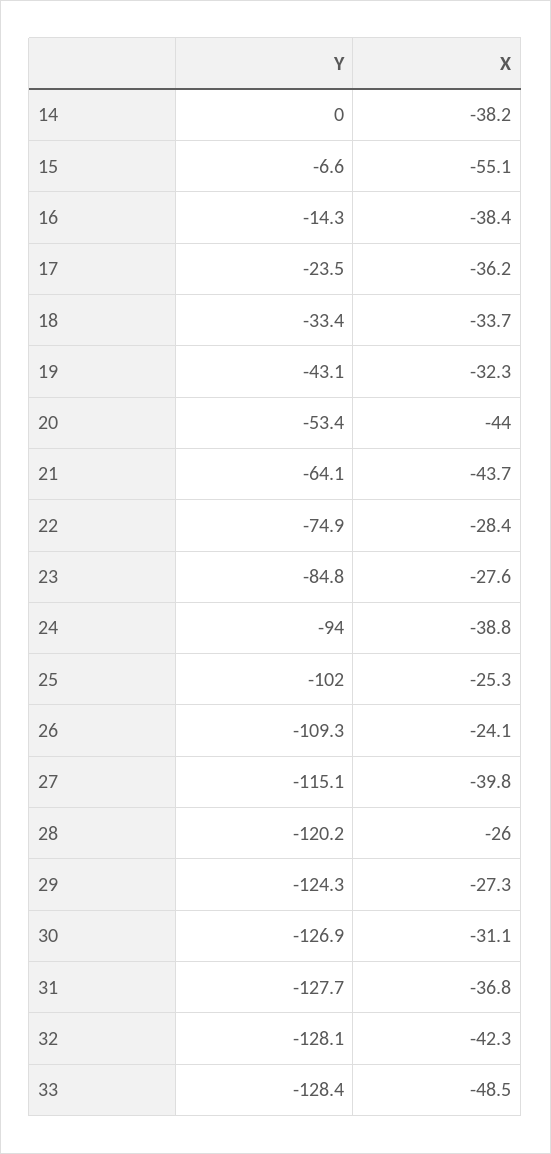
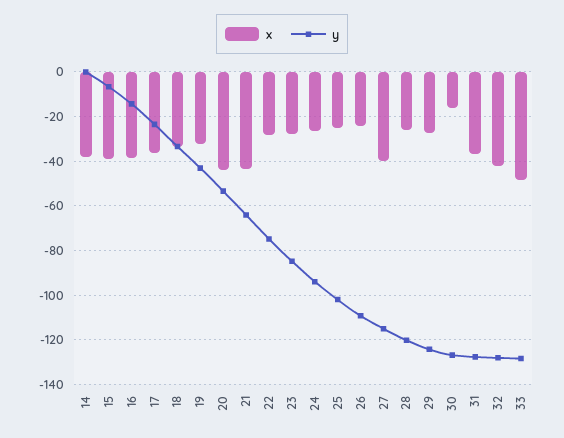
  {
    "Y": {
      "14": 0,
      "15": -6.6,
      "16": -14.3,
      "17": -23.5,
      "18": -33.4,
      "19": -43.1,
      "20": -53.4,
      "21": -64.1,
      "22": -74.9,
      "23": -84.8,
      "24": -94,
      "25": -102,
      "26": -109.3,
      "27": -115.1,
      "28": -120.2,
      "29": -124.3,
      "30": -126.9,
      "31": -127.7,
      "32": -128.1,
      "33": -128.4
    },
    "X": {
      "14": -38.2,
-     "15": -55.1,
+     "15": -40,
      "16": -38.4,
      "17": -36.2,
      "18": -33.7,
      "19": -32.3,
      "20": -44,
      "21": -43.7,
      "22": -28.4,
      "23": -27.6,
-     "24": -38.8,
+     "24": -25,
      "25": -25.3,
      "26": -24.1,
      "27": -39.8,
      "28": -26,
      "29": -27.3,
-     "30": -31.1,
+     "30": -15,
      "31": -36.8,
      "32": -42.3,
      "33": -48.5
    }
  }

